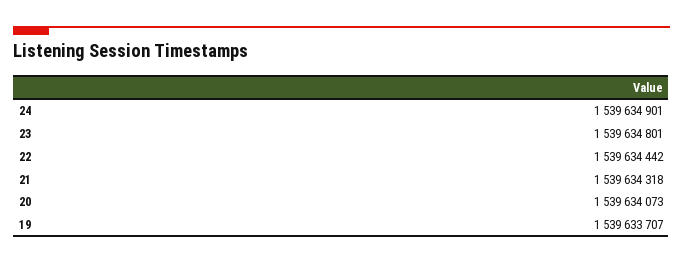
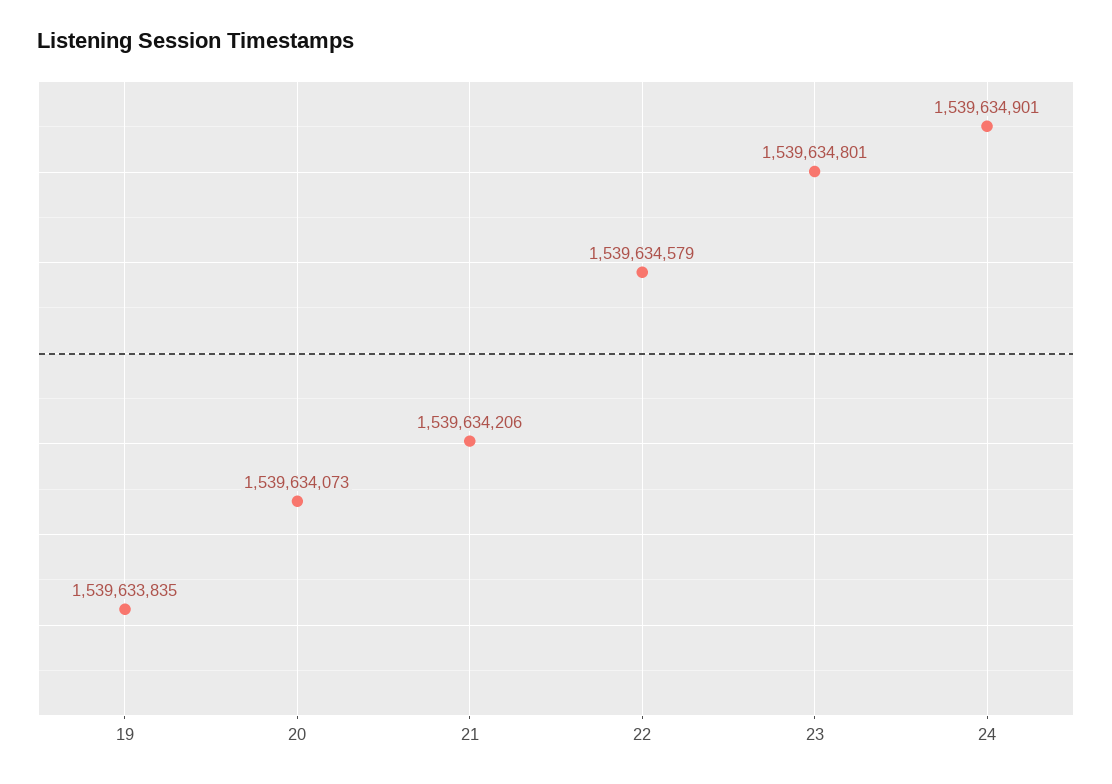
  {
    "24": 1539634901,
    "23": 1539634801,
-   "22": 1539634442,
+   "22": 1539634579,
-   "21": 1539634318,
+   "21": 1539634206,
    "20": 1539634073,
-   "19": 1539633707
+   "19": 1539633835
  }

